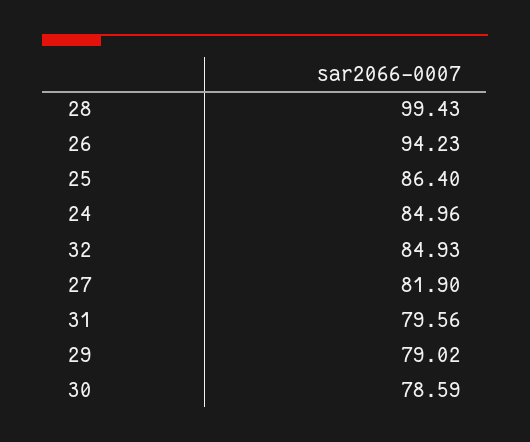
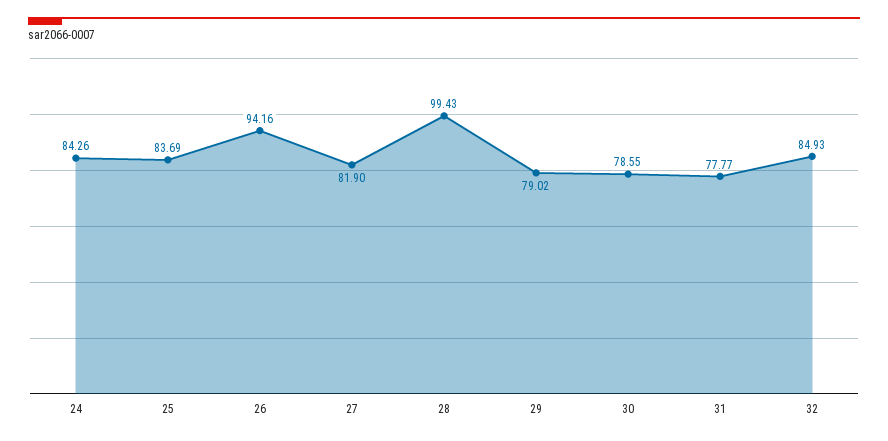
  {
    "28": 99.43,
-   "26": 94.23,
+   "26": 94.16,
-   "25": 86.4,
+   "25": 83.69,
-   "24": 84.96,
+   "24": 84.26,
    "32": 84.93,
    "27": 81.9,
-   "31": 79.56,
+   "31": 77.77,
    "29": 79.02,
-   "30": 78.59
+   "30": 78.55
  }

